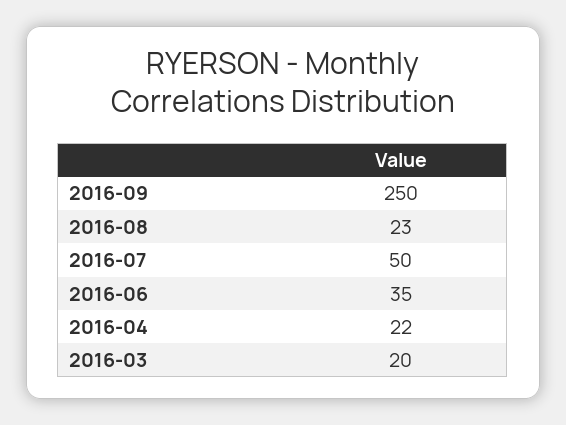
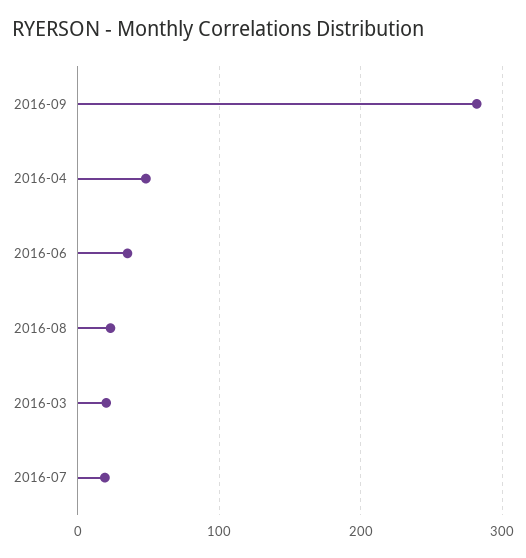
  {
-   "2016-09": 250,
+   "2016-09": 280,
    "2016-08": 23,
-   "2016-07": 50,
+   "2016-07": 20,
    "2016-06": 35,
-   "2016-04": 22,
+   "2016-04": 50,
    "2016-03": 20
  }

